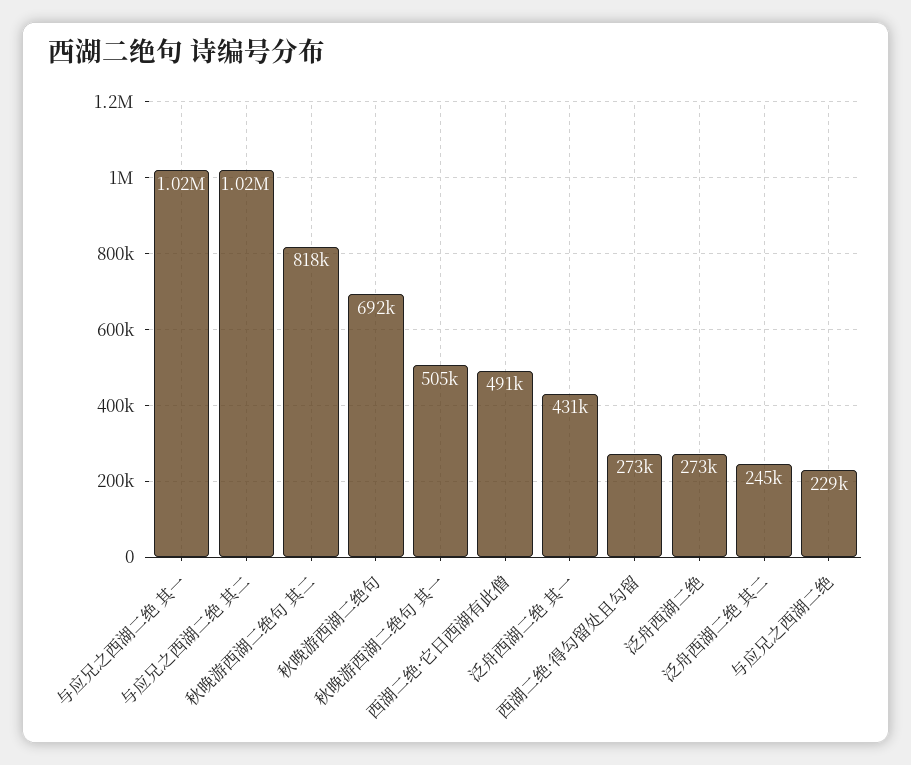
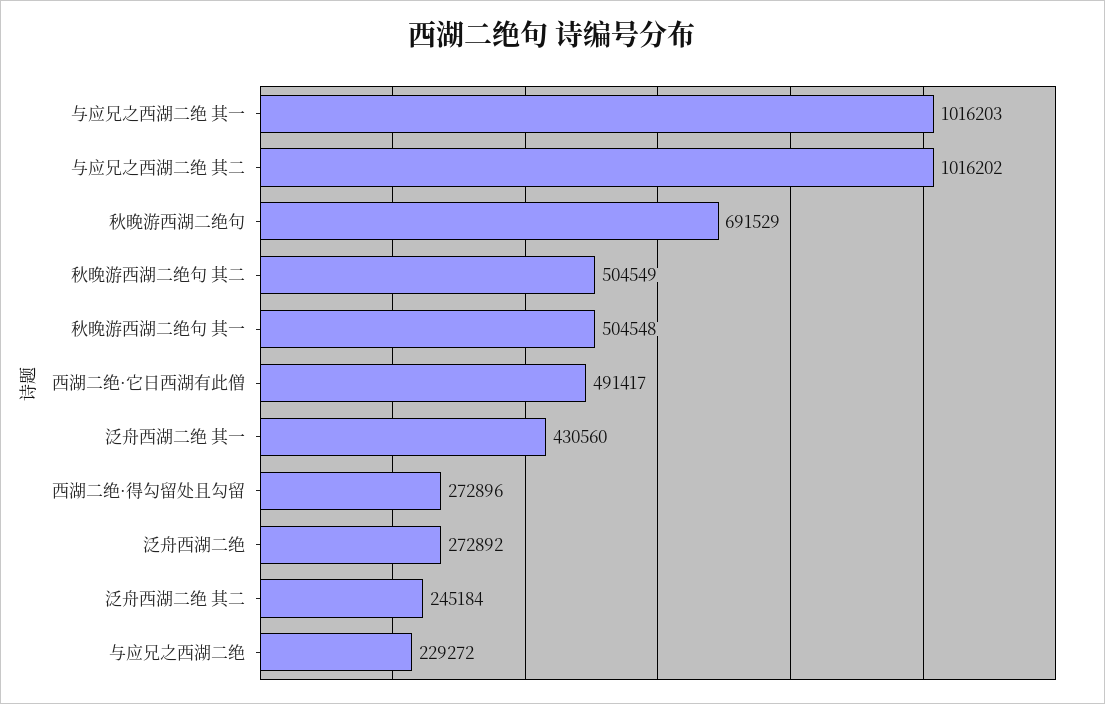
  {
    "与应兄之西湖二绝 其一": 1016203,
    "与应兄之西湖二绝 其二": 1016202,
-   "秋晚游西湖二绝句 其二": 818000,
+   "秋晚游西湖二绝句 其二": 504549,
    "秋晚游西湖二绝句": 691529,
    "秋晚游西湖二绝句 其一": 504548,
    "西湖二绝·它日西湖有此僧": 491417,
    "泛舟西湖二绝 其一": 430560,
    "西湖二绝·得勾留处且勾留": 272896,
    "泛舟西湖二绝": 272892,
    "泛舟西湖二绝 其二": 245184,
    "与应兄之西湖二绝": 229272
  }

